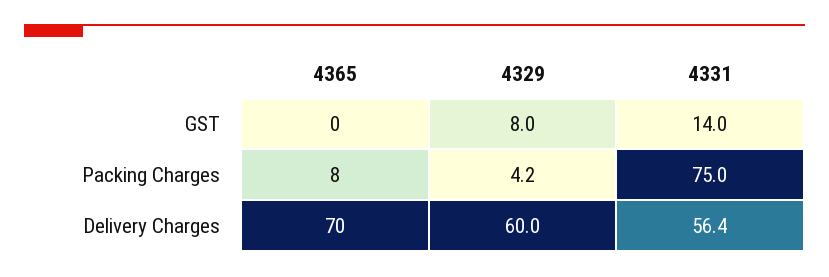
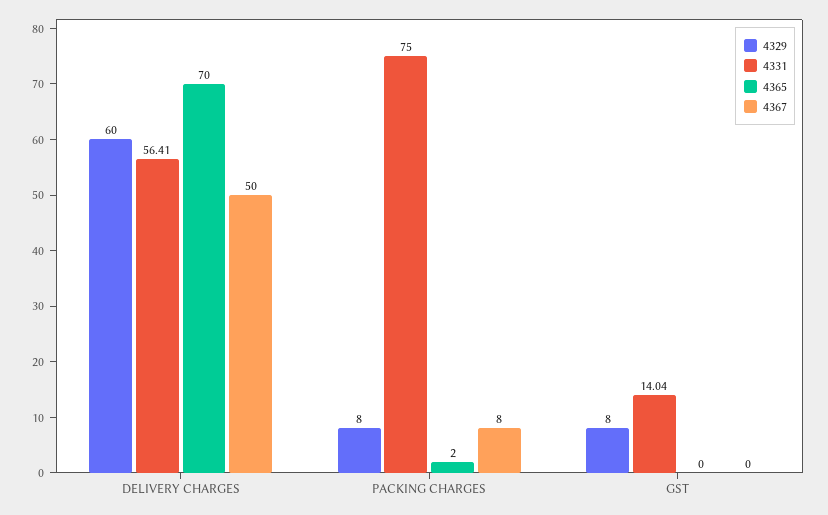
  {
    "4365": {
      "GST": 0,
-     "Packing Charges": 8,
+     "Packing Charges": 2,
      "Delivery Charges": 70
    },
    "4329": {
      "GST": 8,
-     "Packing Charges": 4.2,
+     "Packing Charges": 8,
      "Delivery Charges": 60
    },
    "4331": {
      "GST": 14.04,
      "Packing Charges": 75,
      "Delivery Charges": 56.41
-   }
+   },
+   "4367": {
+     "Delivery Charges": 50,
+     "Packing Charges": 8,
+     "GST": 0
+   }
  }

